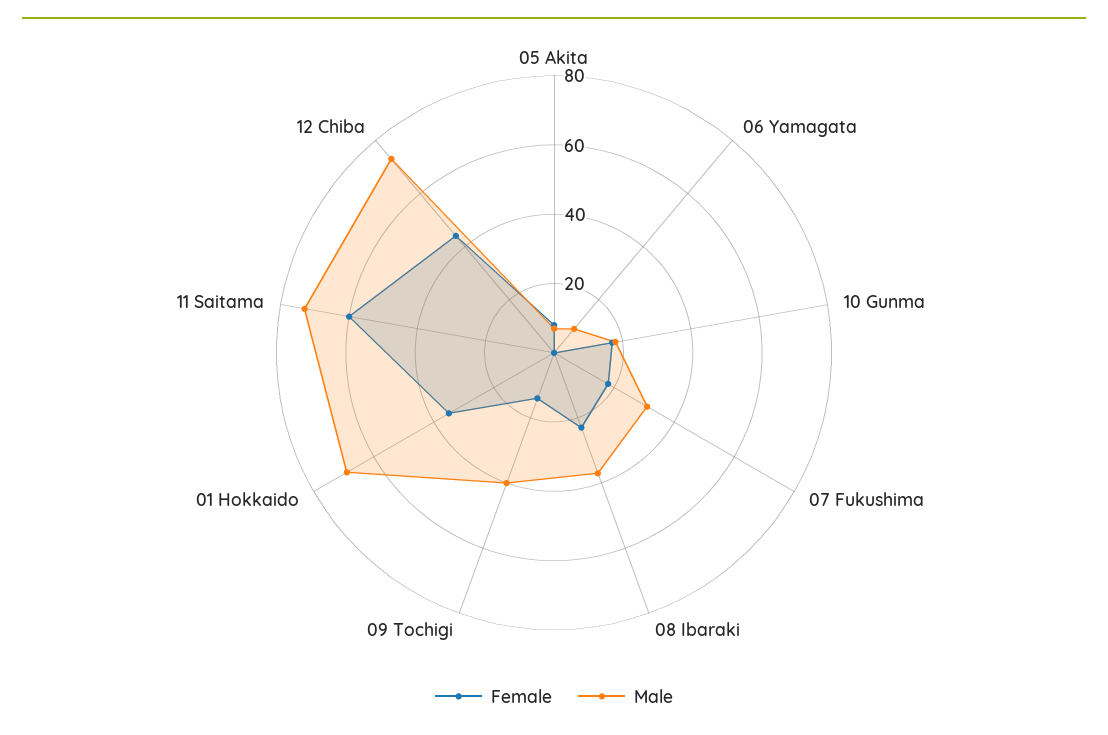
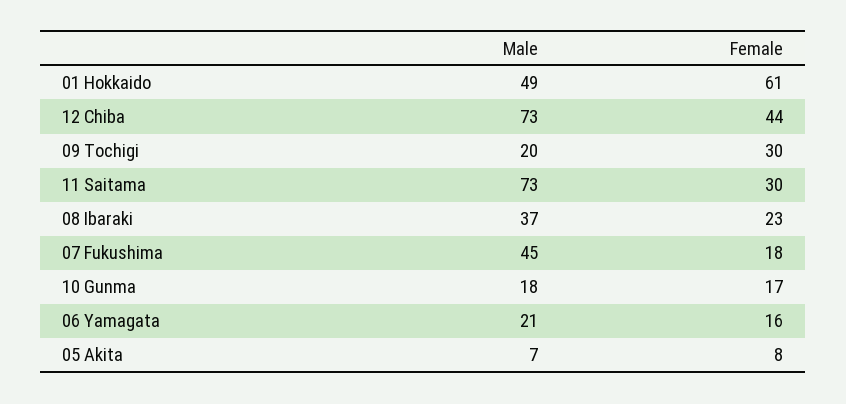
  {
    "Female": {
      "05 Akita": 8,
-     "06 Yamagata": 0,
+     "06 Yamagata": 16,
      "10 Gunma": 17,
      "07 Fukushima": 18,
      "08 Ibaraki": 23,
-     "09 Tochigi": 15,
+     "09 Tochigi": 30,
-     "01 Hokkaido": 35,
+     "01 Hokkaido": 61,
-     "11 Saitama": 60,
+     "11 Saitama": 30,
      "12 Chiba": 44
    },
    "Male": {
      "05 Akita": 7,
-     "06 Yamagata": 10,
+     "06 Yamagata": 21,
      "10 Gunma": 18,
-     "07 Fukushima": 30,
+     "07 Fukushima": 45,
      "08 Ibaraki": 37,
-     "09 Tochigi": 40,
+     "09 Tochigi": 20,
-     "01 Hokkaido": 70,
+     "01 Hokkaido": 49,
      "11 Saitama": 73,
      "12 Chiba": 73
    }
  }

